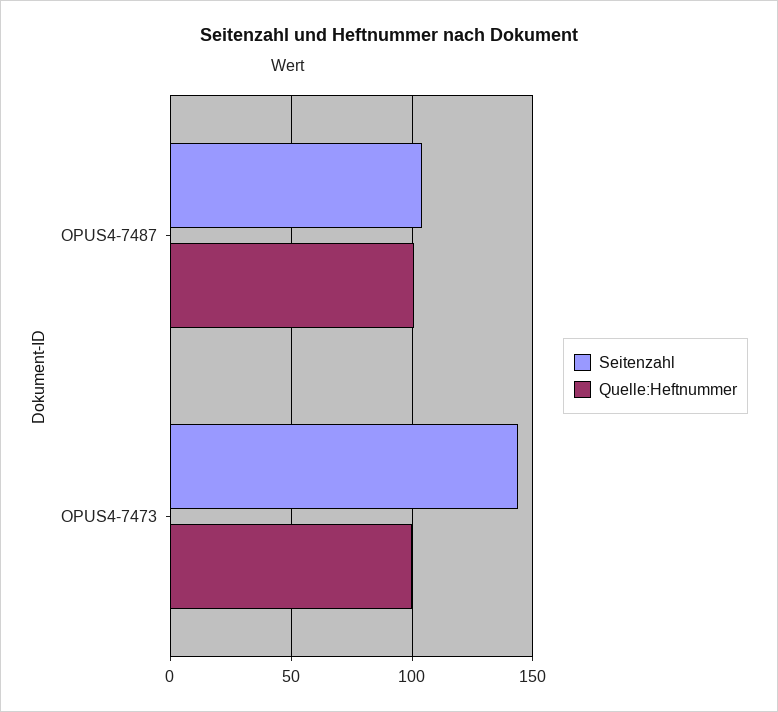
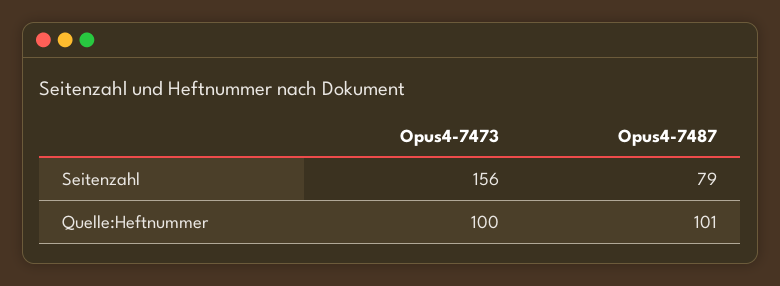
  {
    "Seitenzahl": {
-     "OPUS4-7487": 105,
+     "OPUS4-7487": 79,
-     "OPUS4-7473": 145
+     "OPUS4-7473": 156
    },
    "Quelle:Heftnummer": {
      "OPUS4-7487": 101,
      "OPUS4-7473": 100
    }
  }

